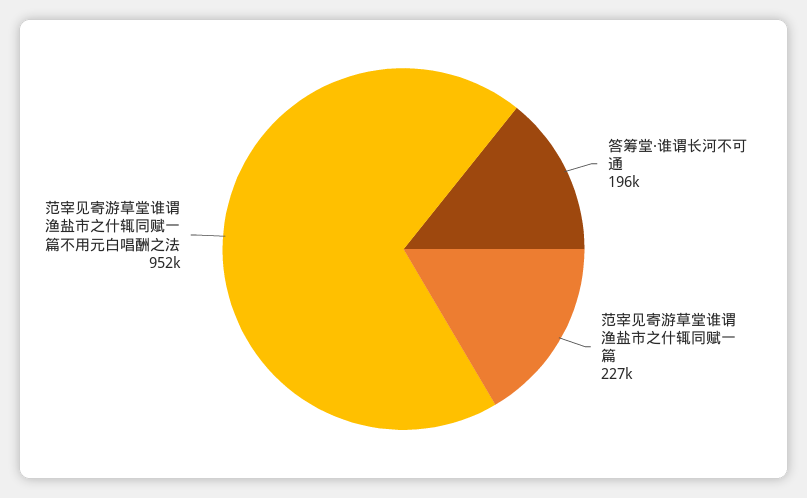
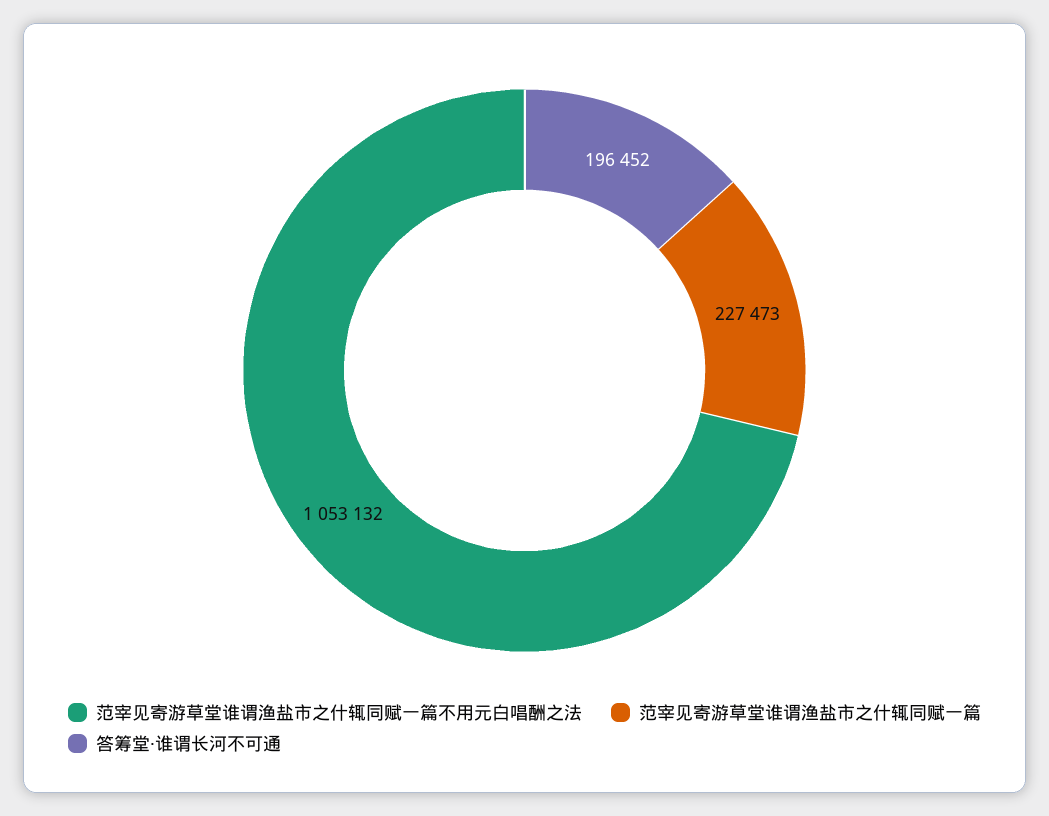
  {
    "答筹堂·谁谓长河不可通": 196452,
    "范宰见寄游草堂谁谓渔盐市之什辄同赋一篇": 227473,
-   "范宰见寄游草堂谁谓渔盐市之什辄同赋一篇不用元白唱酬之法": 952000
+   "范宰见寄游草堂谁谓渔盐市之什辄同赋一篇不用元白唱酬之法": 1053132
  }

